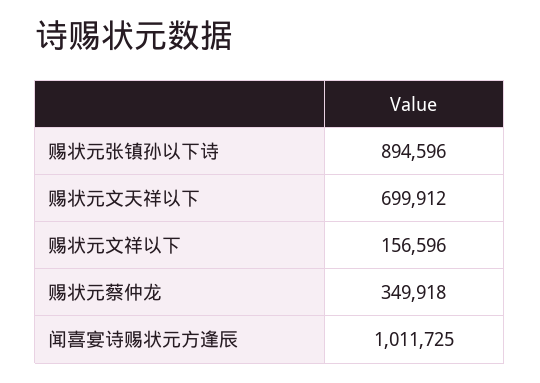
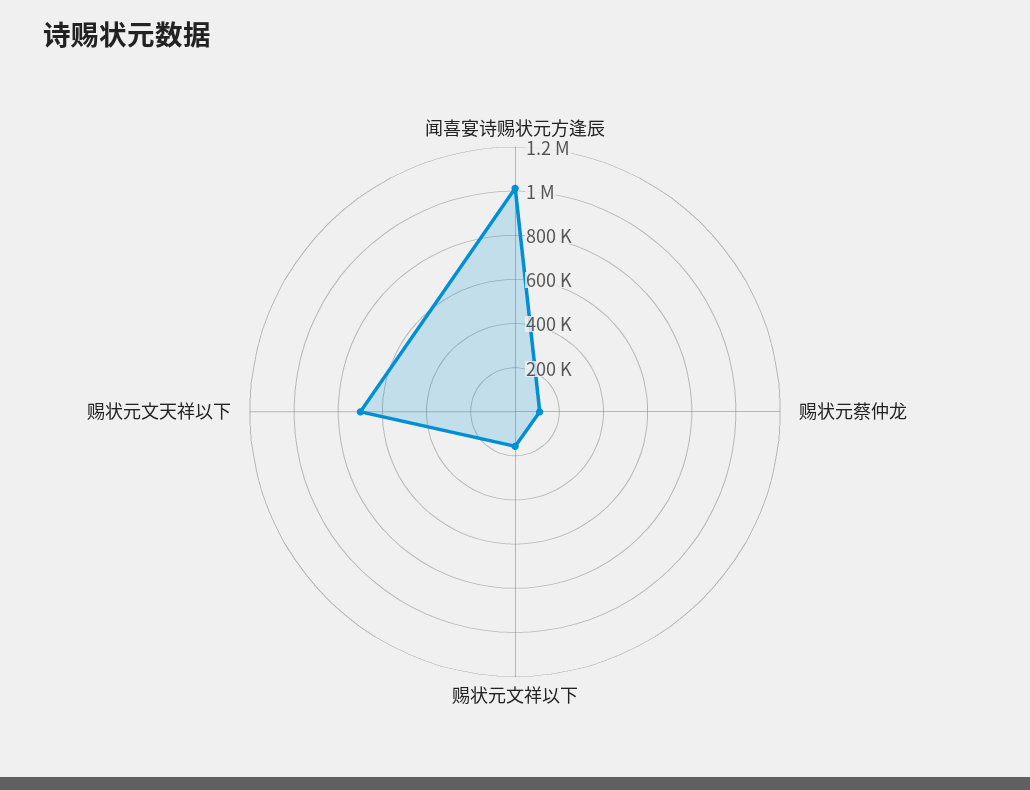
  {
-   "赐状元张镇孙以下诗": 894596,
    "赐状元文天祥以下": 699912,
    "赐状元文祥以下": 156596,
-   "赐状元蔡仲龙": 349918,
+   "赐状元蔡仲龙": 100000,
    "闻喜宴诗赐状元方逢辰": 1011725
  }

